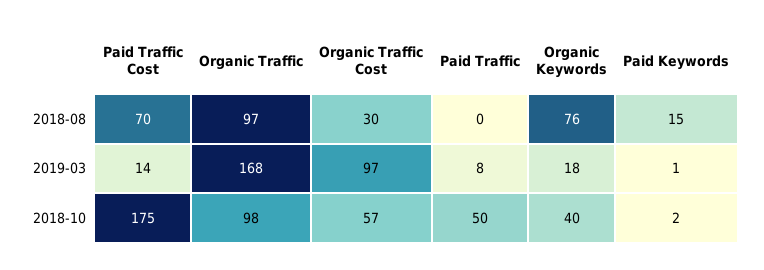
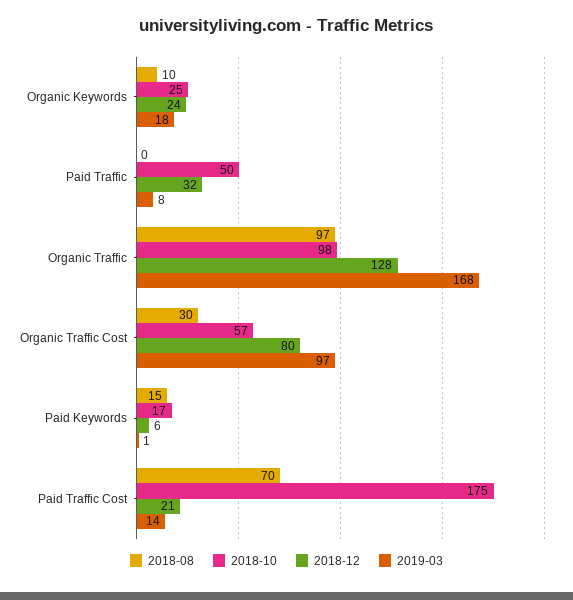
  {
    "2018-08": {
      "Paid Traffic Cost": 70,
      "Organic Traffic": 97,
      "Organic Traffic Cost": 30,
      "Paid Traffic": 0,
-     "Organic Keywords": 76,
+     "Organic Keywords": 10,
      "Paid Keywords": 15
    },
    "2019-03": {
      "Paid Traffic Cost": 14,
      "Organic Traffic": 168,
      "Organic Traffic Cost": 97,
      "Paid Traffic": 8,
      "Organic Keywords": 18,
      "Paid Keywords": 1
    },
    "2018-10": {
      "Paid Traffic Cost": 175,
      "Organic Traffic": 98,
      "Organic Traffic Cost": 57,
      "Paid Traffic": 50,
-     "Organic Keywords": 40,
+     "Organic Keywords": 25,
-     "Paid Keywords": 2
+     "Paid Keywords": 17
-   }
+   },
+   "2018-12": {
+     "Organic Keywords": 24,
+     "Paid Traffic": 32,
+     "Organic Traffic": 128,
+     "Organic Traffic Cost": 80,
+     "Paid Keywords": 6,
+     "Paid Traffic Cost": 21
+   }
  }

